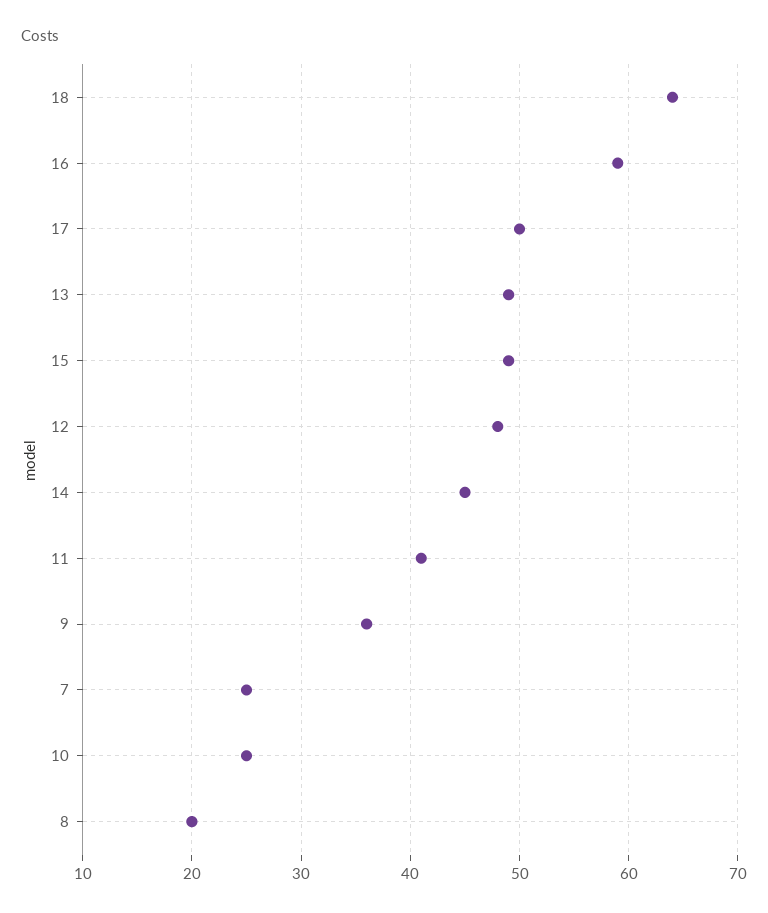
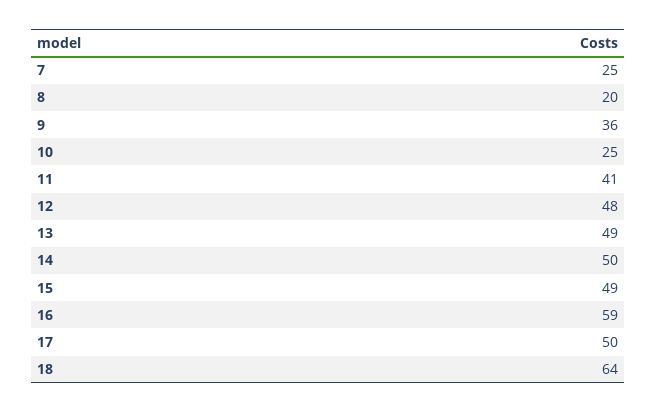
  {
    "18": 64,
    "16": 59,
    "17": 50,
    "13": 49,
    "15": 49,
    "12": 48,
-   "14": 45,
+   "14": 50,
    "11": 41,
    "9": 36,
    "7": 25,
    "10": 25,
    "8": 20
  }

